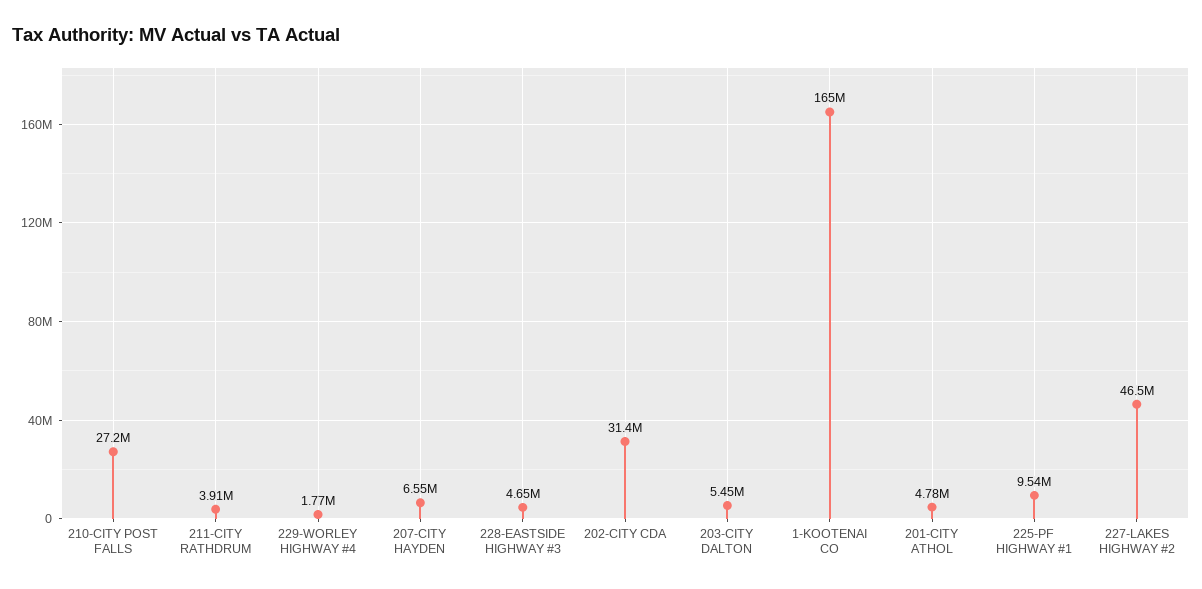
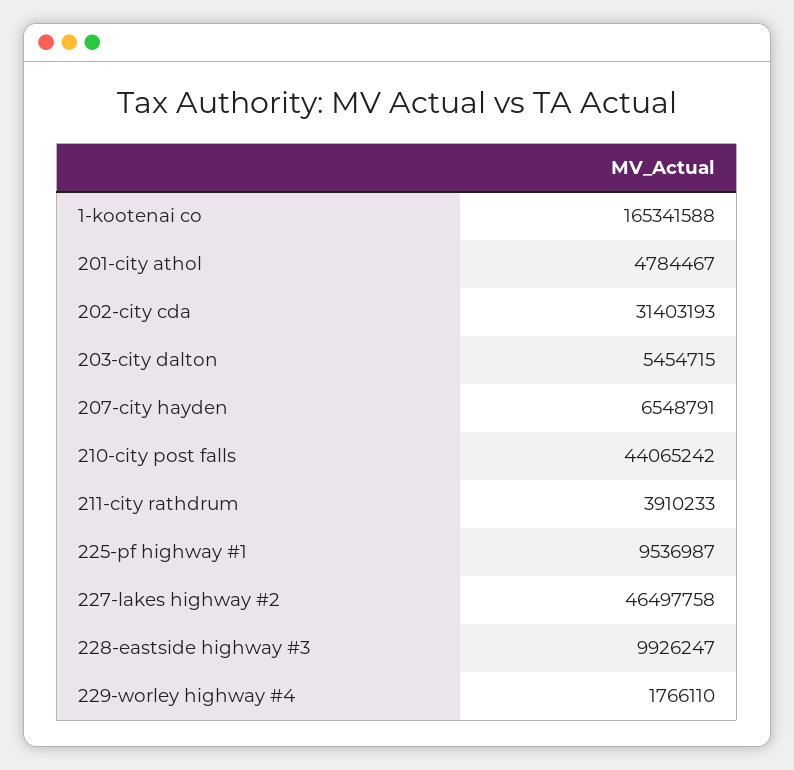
  {
-   "210-CITY POST FALLS": 27200000,
+   "210-CITY POST FALLS": 44065242,
    "211-CITY RATHDRUM": 3910233,
    "229-WORLEY HIGHWAY #4": 1766110,
    "207-CITY HAYDEN": 6548791,
-   "228-EASTSIDE HIGHWAY #3": 4650000,
+   "228-EASTSIDE HIGHWAY #3": 9926247,
    "202-CITY CDA": 31403193,
    "203-CITY DALTON": 5454715,
    "1-KOOTENAI CO": 165341588,
    "201-CITY ATHOL": 4784467,
    "225-PF HIGHWAY #1": 9536987,
    "227-LAKES HIGHWAY #2": 46497758
  }

